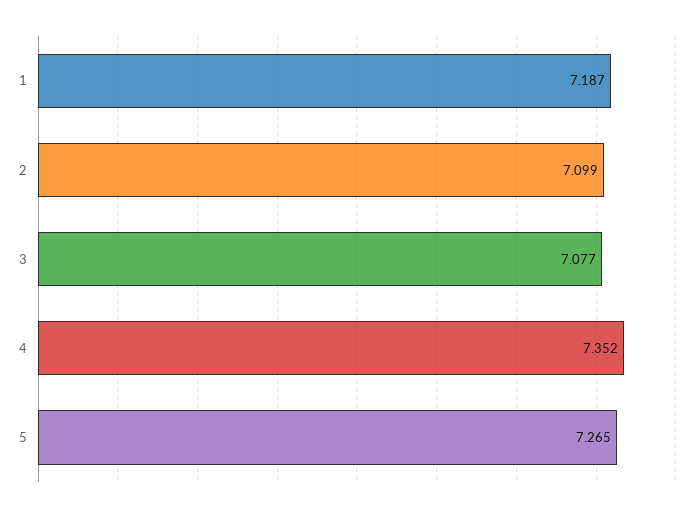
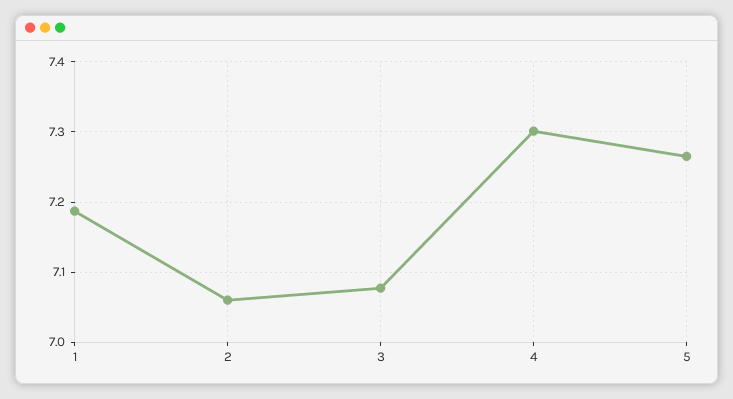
  {
    "1": 7.187,
-   "2": 7.099,
+   "2": 7.06,
    "3": 7.077,
-   "4": 7.352,
+   "4": 7.3,
    "5": 7.265
  }

